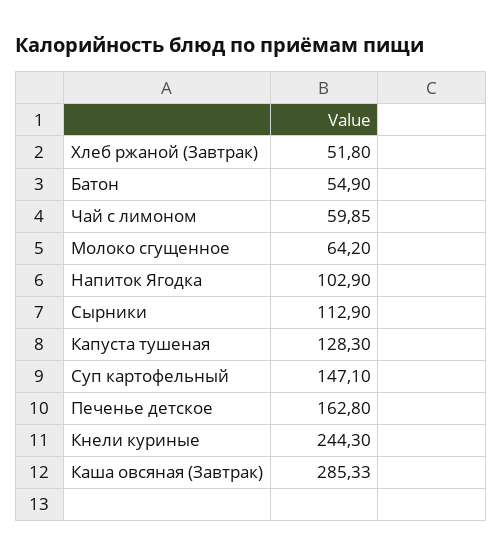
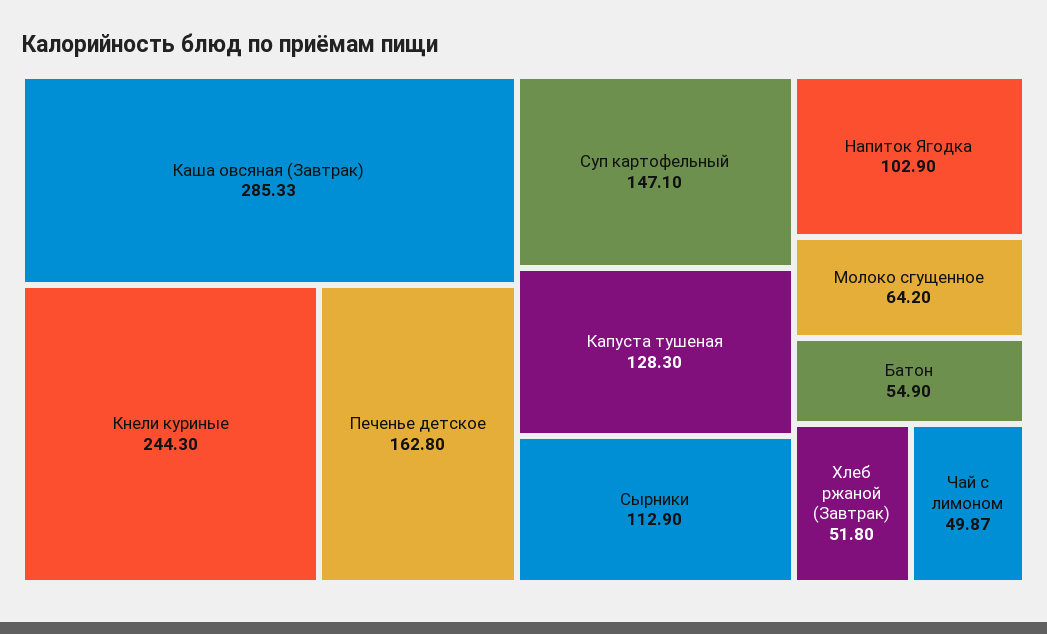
  {
    "Хлеб ржаной (Завтрак)": 51.8,
    "Батон": 54.9,
-   "Чай с лимоном": 59.85,
+   "Чай с лимоном": 49.87,
    "Молоко сгущенное": 64.2,
    "Напиток Ягодка": 102.9,
    "Сырники": 112.9,
    "Капуста тушеная": 128.3,
    "Суп картофельный": 147.1,
    "Печенье детское": 162.8,
    "Кнели куриные": 244.3,
    "Каша овсяная (Завтрак)": 285.33
  }

